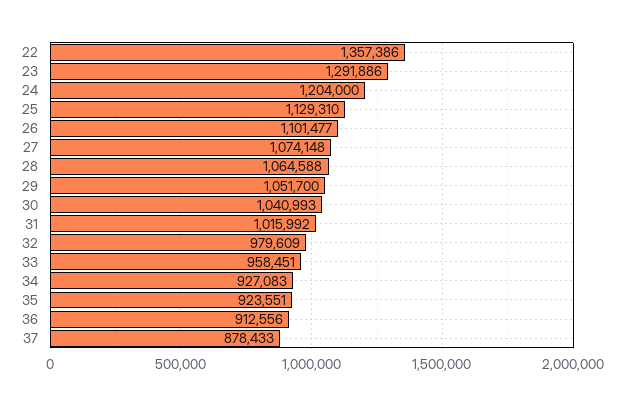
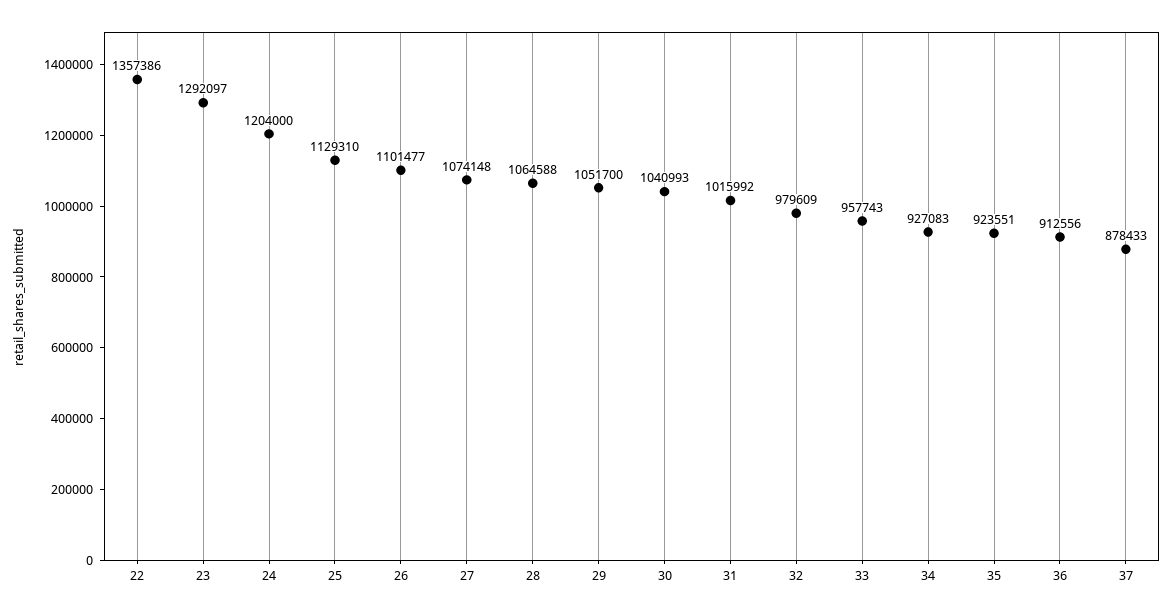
  {
    "22": 1357386,
-   "23": 1291886,
+   "23": 1292097,
    "24": 1204000,
    "25": 1129310,
    "26": 1101477,
    "27": 1074148,
    "28": 1064588,
    "29": 1051700,
    "30": 1040993,
    "31": 1015992,
    "32": 979609,
-   "33": 958451,
+   "33": 957743,
    "34": 927083,
    "35": 923551,
    "36": 912556,
    "37": 878433
  }

